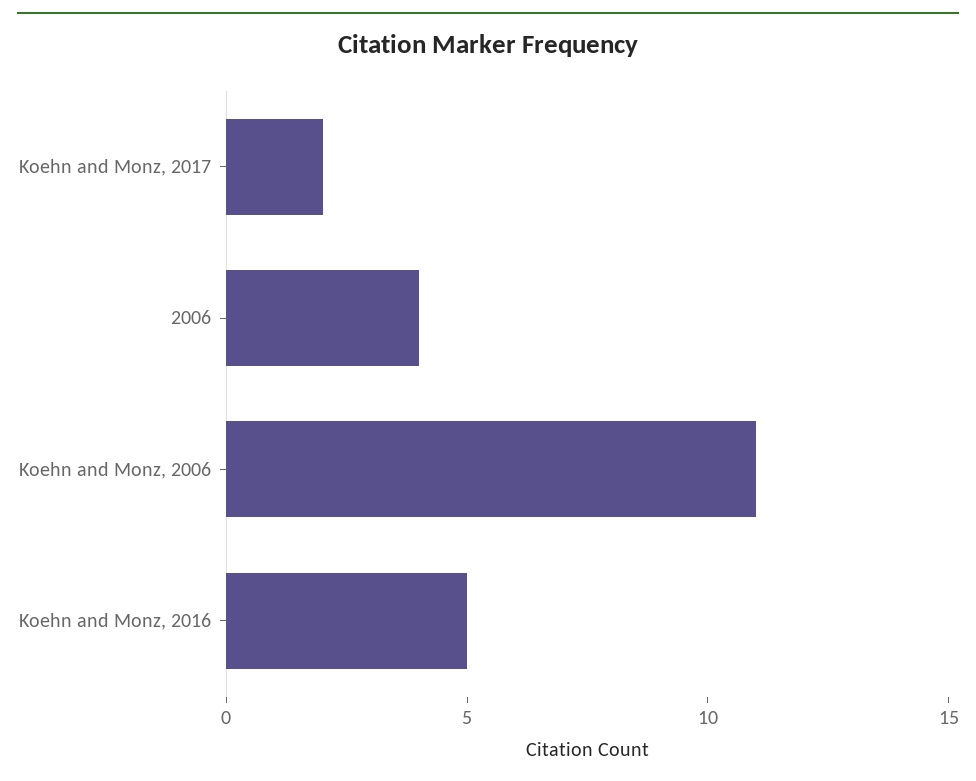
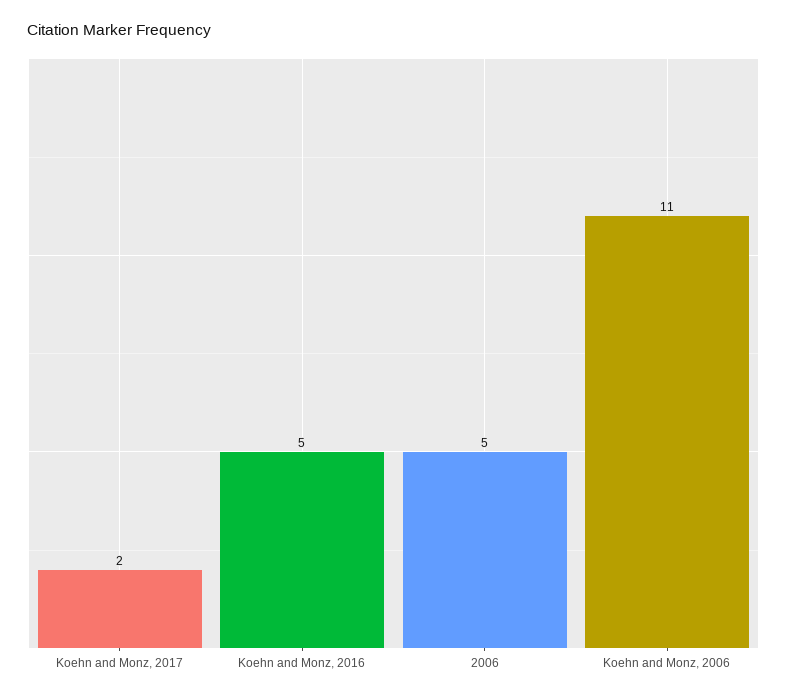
  {
    "Koehn and Monz, 2017": 2,
-   "2006": 4,
+   "2006": 5,
    "Koehn and Monz, 2006": 11,
    "Koehn and Monz, 2016": 5
  }

